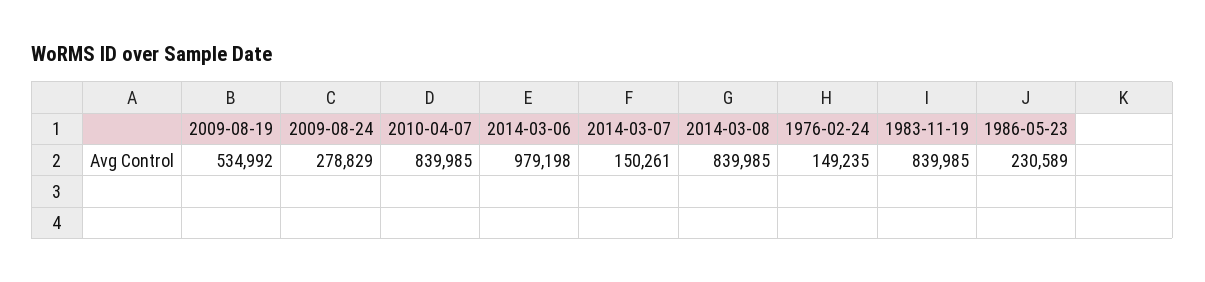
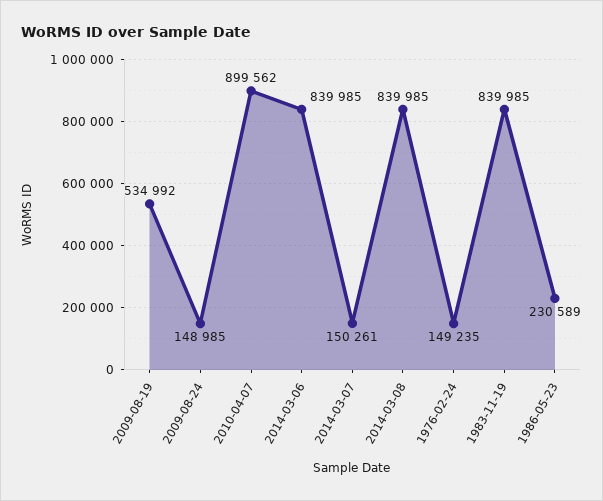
  {
    "2009-08-19": 534992,
-   "2009-08-24": 278829,
+   "2009-08-24": 148985,
-   "2010-04-07": 839985,
+   "2010-04-07": 899562,
-   "2014-03-06": 979198,
+   "2014-03-06": 839985,
    "2014-03-07": 150261,
    "2014-03-08": 839985,
    "1976-02-24": 149235,
    "1983-11-19": 839985,
    "1986-05-23": 230589
  }

